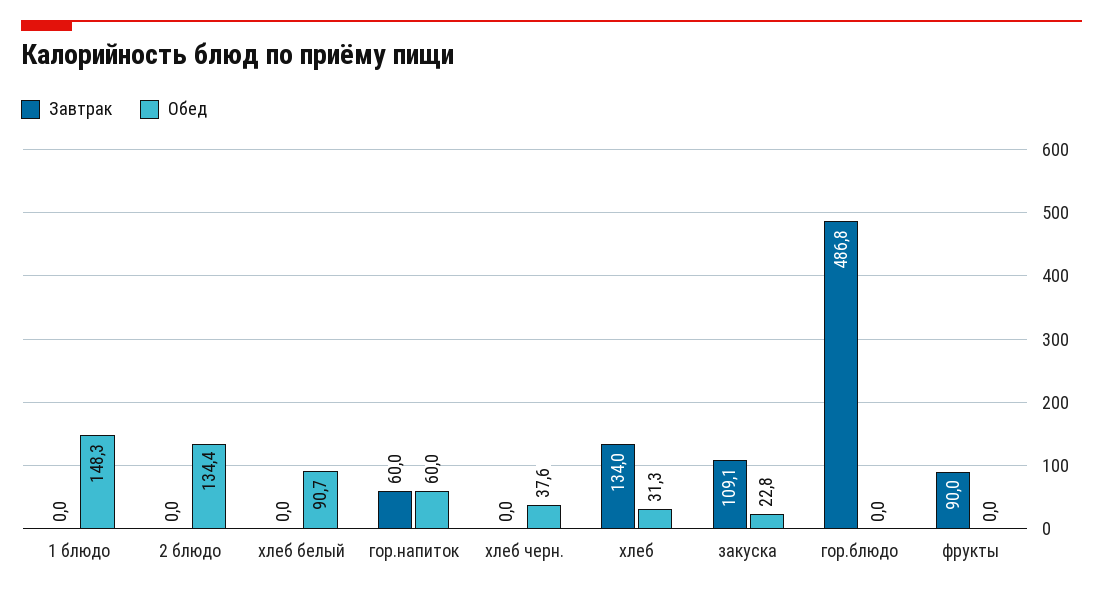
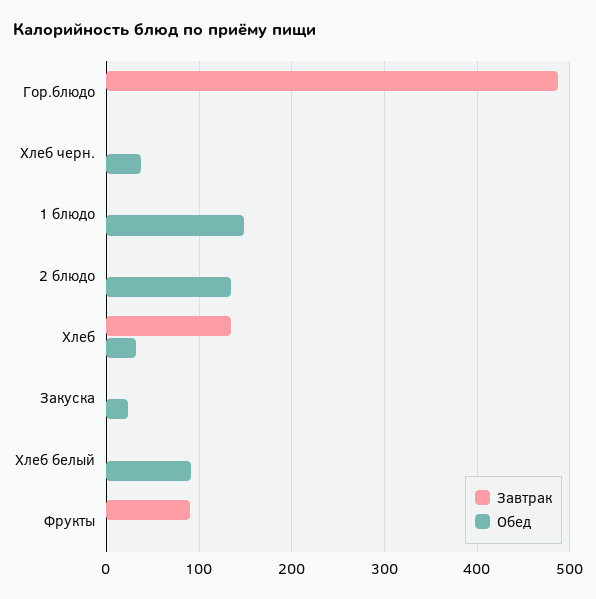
  {
    "Завтрак": {
      "1 блюдо": 0,
      "2 блюдо": 0,
      "хлеб белый": 0,
-     "гор.напиток": 60,
      "хлеб черн.": 0,
      "хлеб": 134,
-     "закуска": 109.1,
+     "закуска": 0,
      "гор.блюдо": 486.8,
      "фрукты": 90
    },
    "Обед": {
      "1 блюдо": 148.3,
      "2 блюдо": 134.4,
      "хлеб белый": 90.7,
-     "гор.напиток": 60,
      "хлеб черн.": 37.6,
      "хлеб": 31.3,
      "закуска": 22.8,
      "гор.блюдо": 0,
      "фрукты": 0
    }
  }

